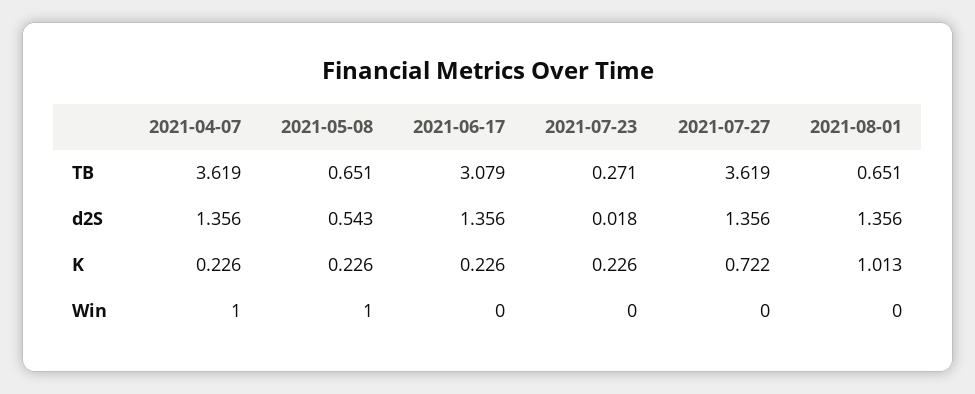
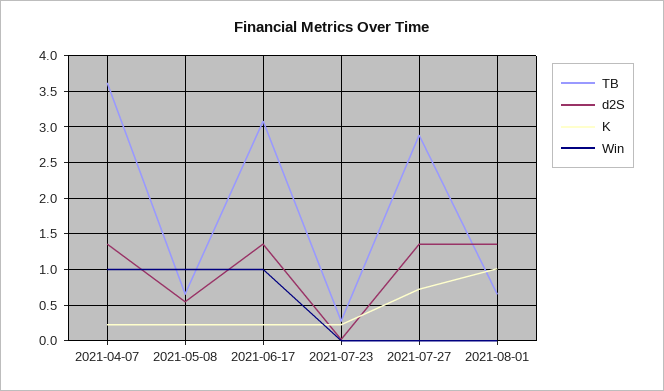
  {
    "TB": {
      "2021-04-07": 3.619,
      "2021-05-08": 0.651,
      "2021-06-17": 3.079,
      "2021-07-23": 0.271,
-     "2021-07-27": 3.619,
+     "2021-07-27": 2.9,
      "2021-08-01": 0.651
    },
    "d2S": {
      "2021-04-07": 1.356,
      "2021-05-08": 0.543,
      "2021-06-17": 1.356,
      "2021-07-23": 0.018,
      "2021-07-27": 1.356,
      "2021-08-01": 1.356
    },
    "K": {
      "2021-04-07": 0.226,
      "2021-05-08": 0.226,
      "2021-06-17": 0.226,
      "2021-07-23": 0.226,
      "2021-07-27": 0.722,
      "2021-08-01": 1.013
    },
    "Win": {
      "2021-04-07": 1,
      "2021-05-08": 1,
-     "2021-06-17": 0,
+     "2021-06-17": 1,
      "2021-07-23": 0,
      "2021-07-27": 0,
      "2021-08-01": 0
    }
  }

